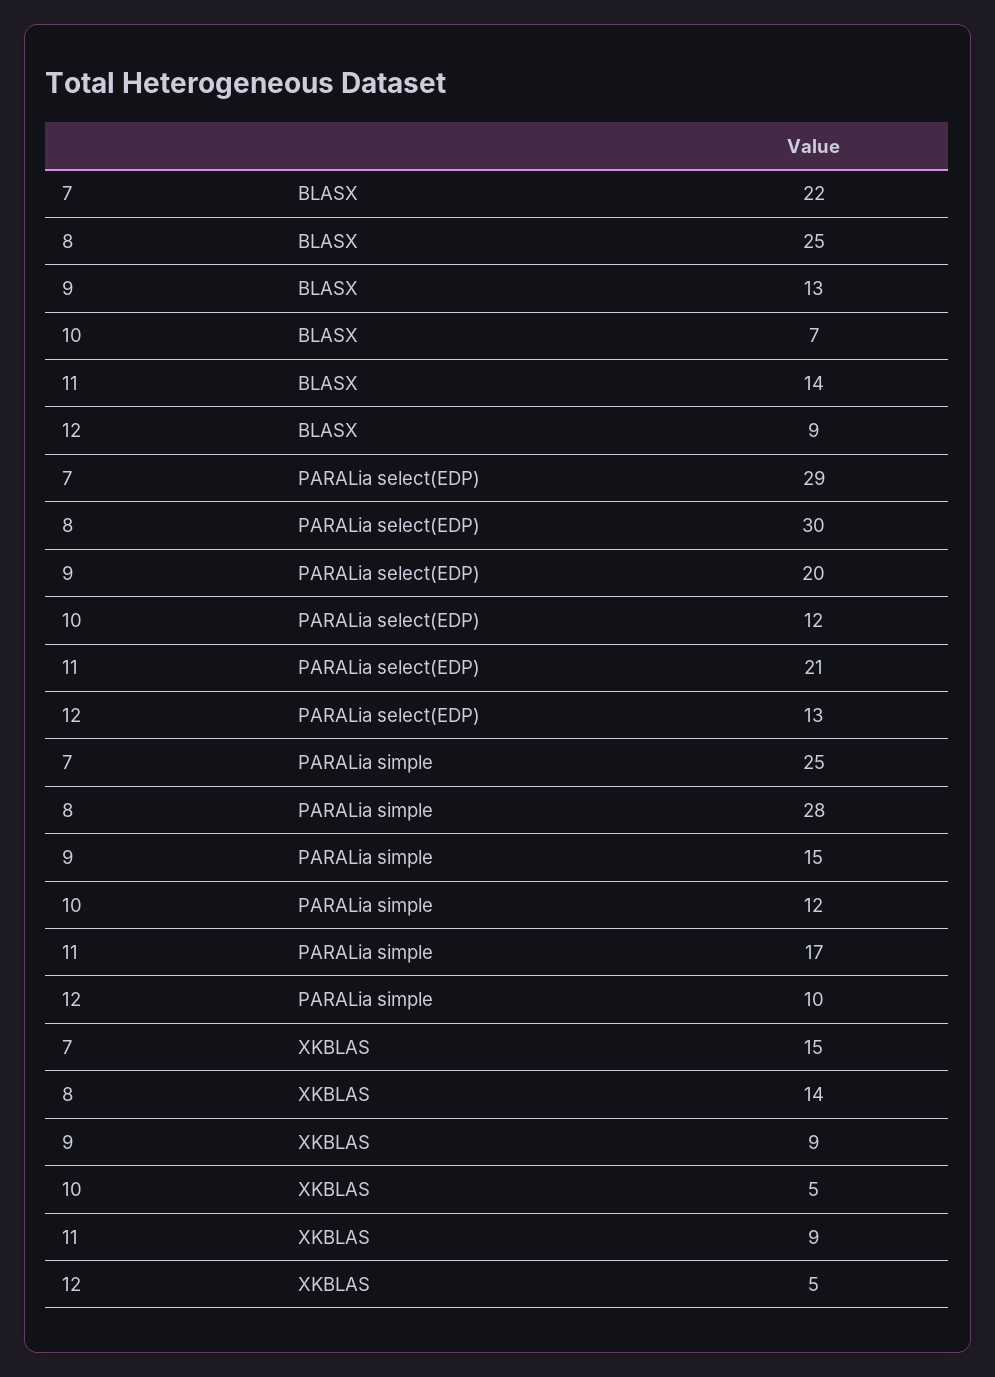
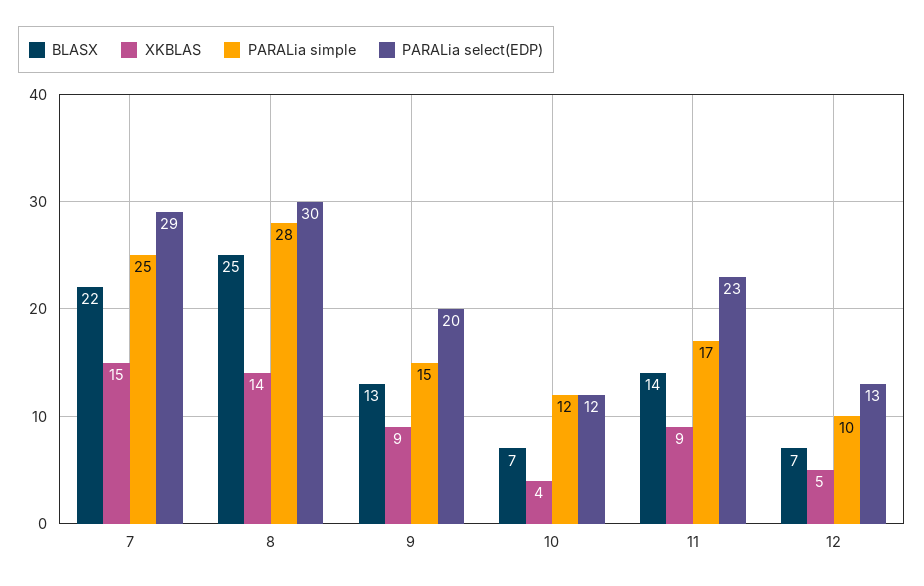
  {
    "BLASX": {
      "7": 22,
      "8": 25,
      "9": 13,
      "10": 7,
      "11": 14,
-     "12": 9
+     "12": 7
    },
    "PARALia select(EDP)": {
      "7": 29,
      "8": 30,
      "9": 20,
      "10": 12,
-     "11": 21,
+     "11": 23,
      "12": 13
    },
    "PARALia simple": {
      "7": 25,
      "8": 28,
      "9": 15,
      "10": 12,
      "11": 17,
      "12": 10
    },
    "XKBLAS": {
      "7": 15,
      "8": 14,
      "9": 9,
-     "10": 5,
+     "10": 4,
      "11": 9,
      "12": 5
    }
  }

